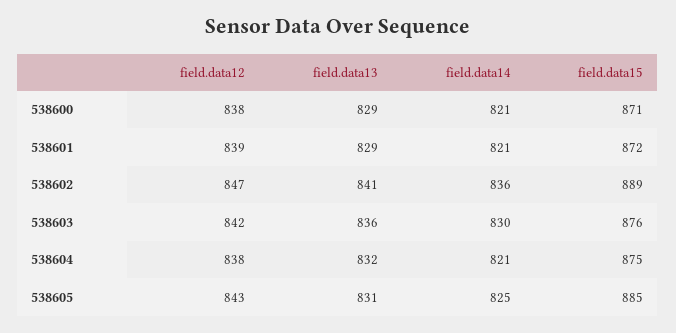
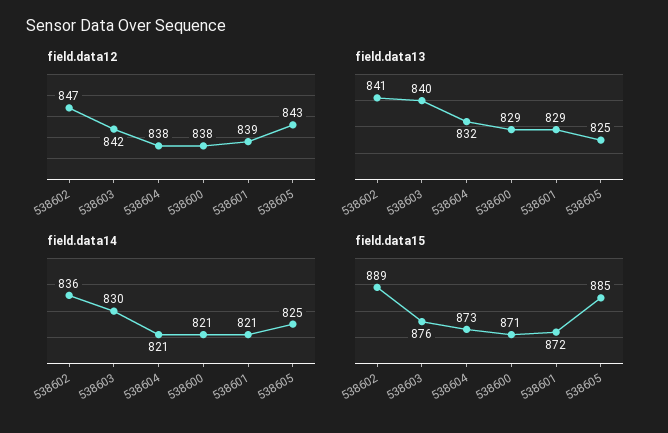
  {
    "field.data12": {
      "538600": 838,
      "538601": 839,
      "538602": 847,
      "538603": 842,
      "538604": 838,
      "538605": 843
    },
    "field.data13": {
      "538600": 829,
      "538601": 829,
      "538602": 841,
-     "538603": 836,
+     "538603": 840,
      "538604": 832,
-     "538605": 831
+     "538605": 825
    },
    "field.data14": {
      "538600": 821,
      "538601": 821,
      "538602": 836,
      "538603": 830,
      "538604": 821,
      "538605": 825
    },
    "field.data15": {
      "538600": 871,
      "538601": 872,
      "538602": 889,
      "538603": 876,
-     "538604": 875,
+     "538604": 873,
      "538605": 885
    }
  }

